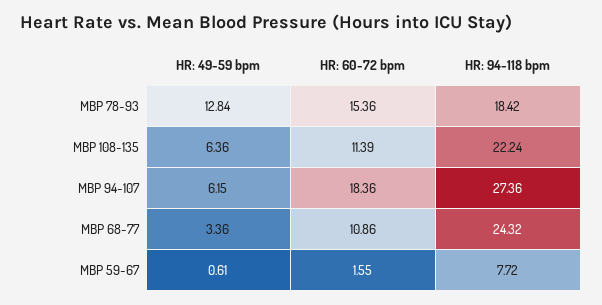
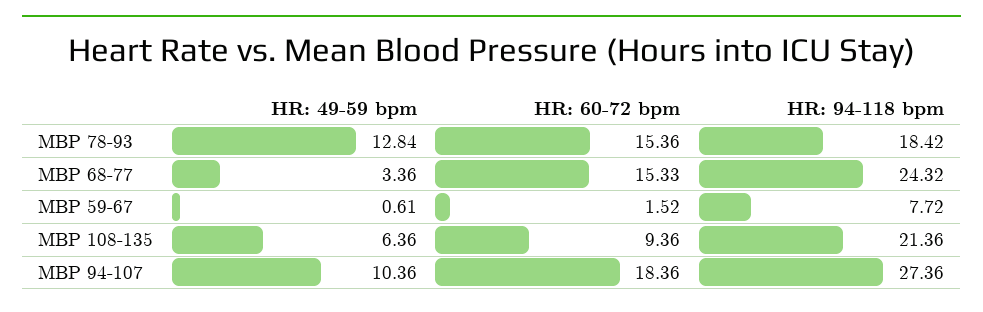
  {
    "HR: 49-59 bpm": {
      "MBP 78-93": 12.84,
      "MBP 108-135": 6.36,
-     "MBP 94-107": 6.15,
+     "MBP 94-107": 10.36,
      "MBP 68-77": 3.36,
      "MBP 59-67": 0.61
    },
    "HR: 60-72 bpm": {
      "MBP 78-93": 15.36,
-     "MBP 108-135": 11.39,
+     "MBP 108-135": 9.36,
      "MBP 94-107": 18.36,
-     "MBP 68-77": 10.86,
+     "MBP 68-77": 15.33,
-     "MBP 59-67": 1.55
+     "MBP 59-67": 1.52
    },
    "HR: 94-118 bpm": {
      "MBP 78-93": 18.42,
-     "MBP 108-135": 22.24,
+     "MBP 108-135": 21.36,
      "MBP 94-107": 27.36,
      "MBP 68-77": 24.32,
      "MBP 59-67": 7.72
    }
  }

